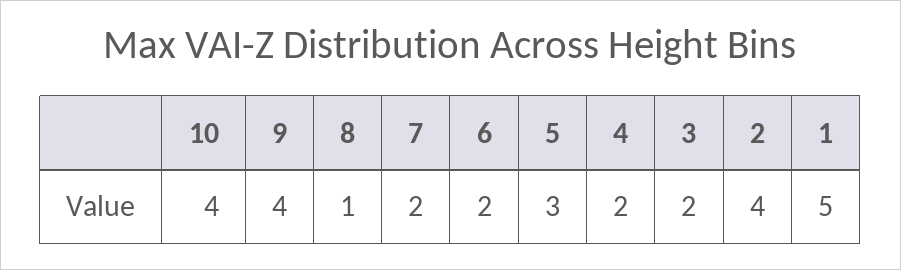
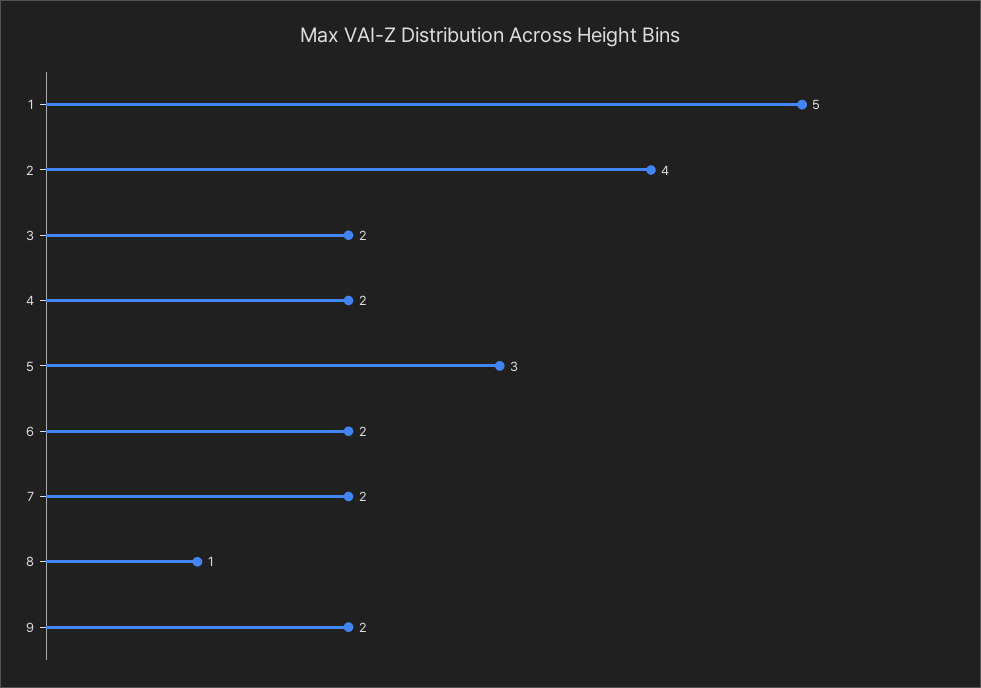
  {
-   "10": 4,
-   "9": 4,
+   "9": 2,
    "8": 1,
    "7": 2,
    "6": 2,
    "5": 3,
    "4": 2,
    "3": 2,
    "2": 4,
    "1": 5
  }

